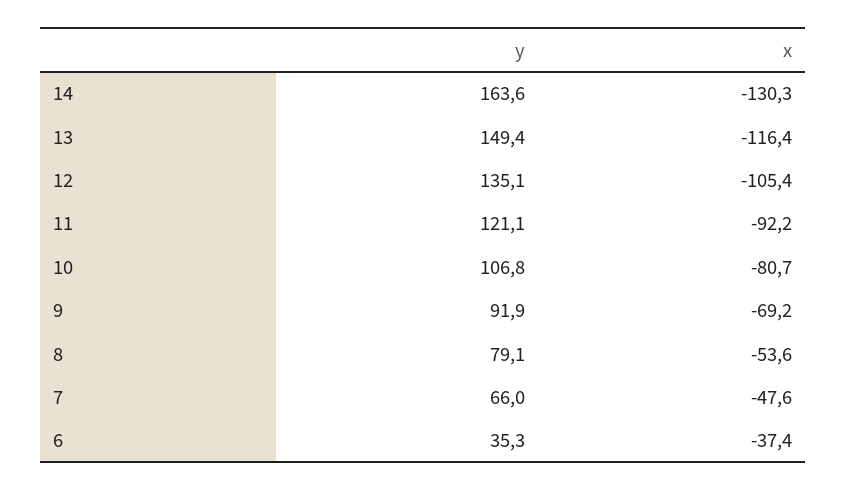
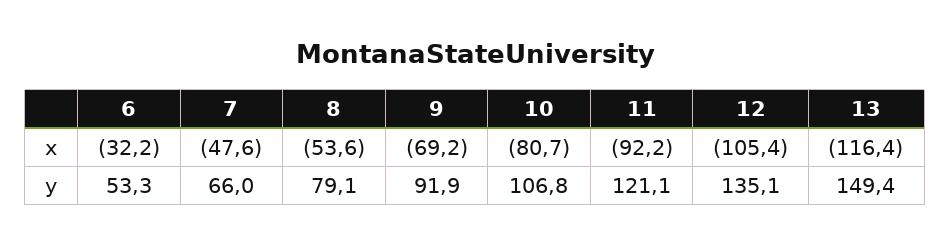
  {
    "y": {
-     "14": 163.6,
      "13": 149.4,
      "12": 135.1,
      "11": 121.1,
      "10": 106.8,
      "9": 91.9,
      "8": 79.1,
      "7": 66,
-     "6": 35.3
+     "6": 53.3
    },
    "x": {
-     "14": -130.3,
      "13": -116.4,
      "12": -105.4,
      "11": -92.2,
      "10": -80.7,
      "9": -69.2,
      "8": -53.6,
      "7": -47.6,
-     "6": -37.4
+     "6": -32.2
    }
  }

